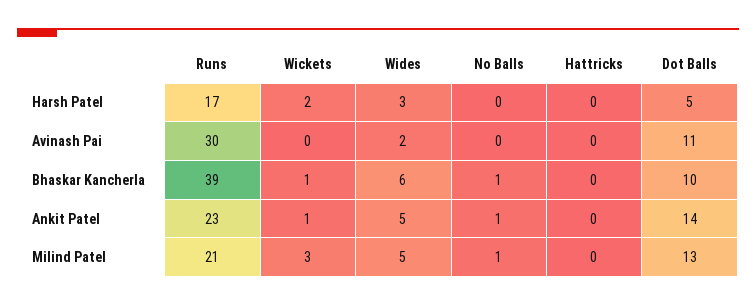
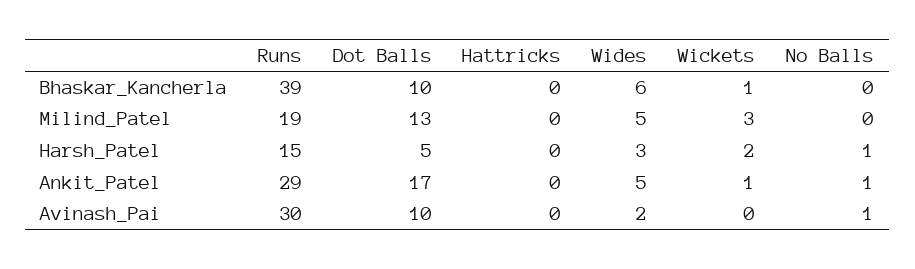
  {
    "Runs": {
-     "Harsh Patel": 17,
+     "Harsh Patel": 15,
      "Avinash Pai": 30,
      "Bhaskar Kancherla": 39,
-     "Ankit Patel": 23,
+     "Ankit Patel": 29,
-     "Milind Patel": 21
+     "Milind Patel": 19
    },
    "Wickets": {
      "Harsh Patel": 2,
      "Avinash Pai": 0,
      "Bhaskar Kancherla": 1,
      "Ankit Patel": 1,
      "Milind Patel": 3
    },
    "Wides": {
      "Harsh Patel": 3,
      "Avinash Pai": 2,
      "Bhaskar Kancherla": 6,
      "Ankit Patel": 5,
      "Milind Patel": 5
    },
    "No Balls": {
-     "Harsh Patel": 0,
+     "Harsh Patel": 1,
-     "Avinash Pai": 0,
+     "Avinash Pai": 1,
-     "Bhaskar Kancherla": 1,
+     "Bhaskar Kancherla": 0,
      "Ankit Patel": 1,
-     "Milind Patel": 1
+     "Milind Patel": 0
    },
    "Hattricks": {
      "Harsh Patel": 0,
      "Avinash Pai": 0,
      "Bhaskar Kancherla": 0,
      "Ankit Patel": 0,
      "Milind Patel": 0
    },
    "Dot Balls": {
      "Harsh Patel": 5,
-     "Avinash Pai": 11,
+     "Avinash Pai": 10,
      "Bhaskar Kancherla": 10,
-     "Ankit Patel": 14,
+     "Ankit Patel": 17,
      "Milind Patel": 13
    }
  }

